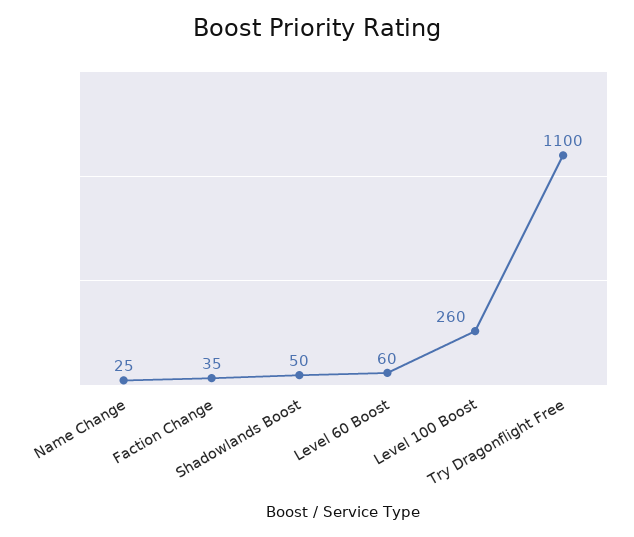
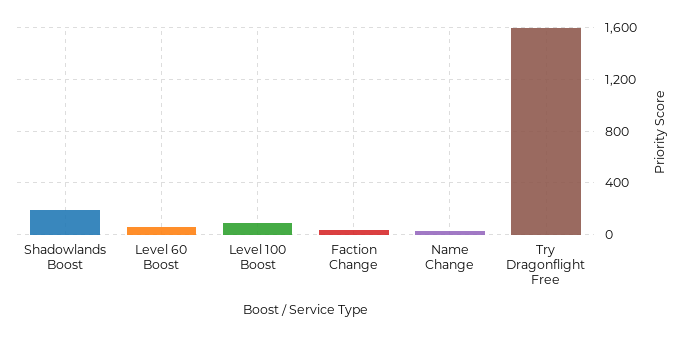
  {
    "Name Change": 25,
    "Faction Change": 35,
-   "Shadowlands Boost": 50,
+   "Shadowlands Boost": 200,
    "Level 60 Boost": 60,
-   "Level 100 Boost": 260,
+   "Level 100 Boost": 100,
-   "Try Dragonflight Free": 1100
+   "Try Dragonflight Free": 1600
  }

